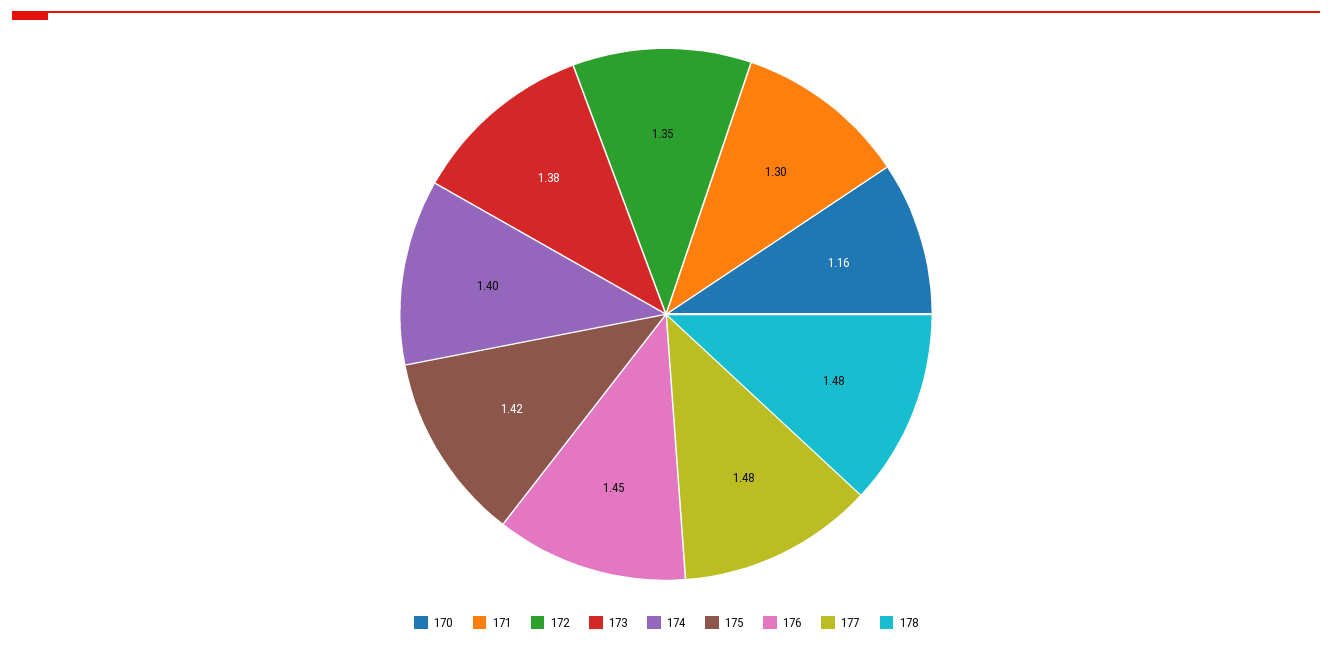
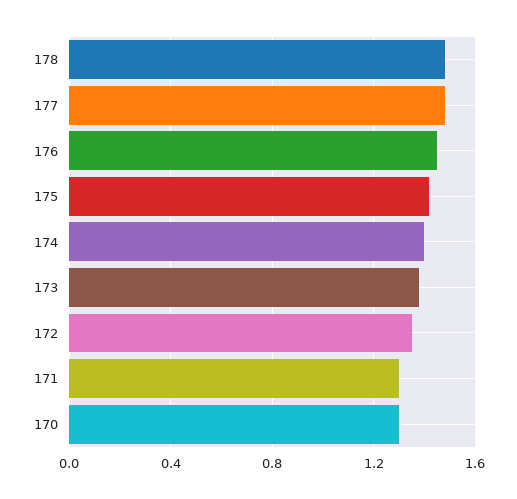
  {
-   "170": 1.16,
+   "170": 1.3,
    "171": 1.3,
    "172": 1.35,
    "173": 1.38,
    "174": 1.4,
    "175": 1.42,
    "176": 1.45,
    "177": 1.48,
    "178": 1.48
  }

